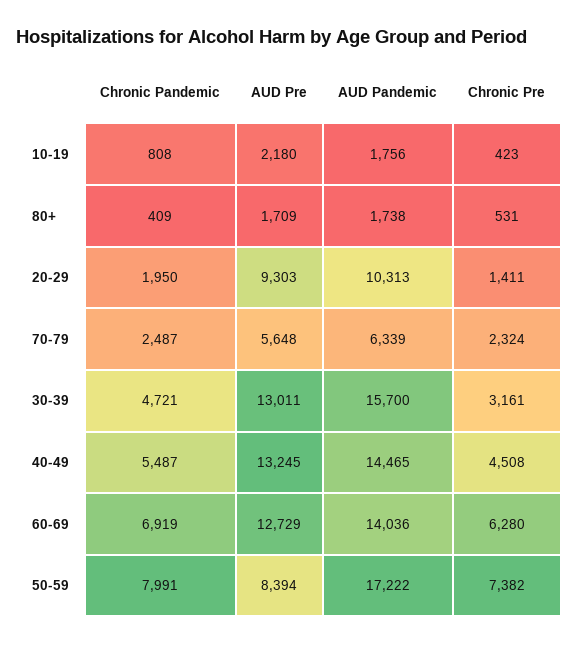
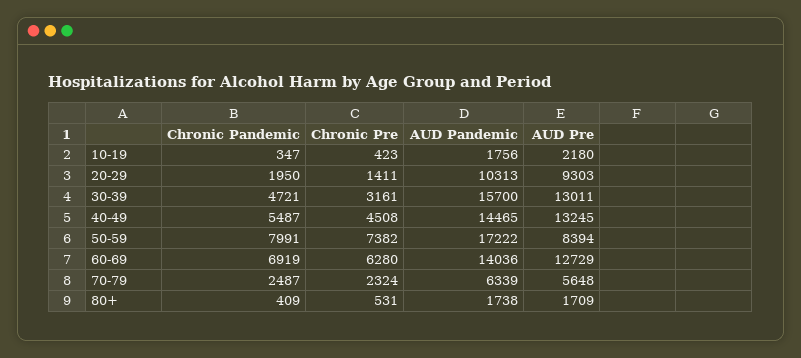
  {
    "Chronic Pandemic": {
-     "10-19": 808,
+     "10-19": 347,
      "80+": 409,
      "20-29": 1950,
      "70-79": 2487,
      "30-39": 4721,
      "40-49": 5487,
      "60-69": 6919,
      "50-59": 7991
    },
    "AUD Pre": {
      "10-19": 2180,
      "80+": 1709,
      "20-29": 9303,
      "70-79": 5648,
      "30-39": 13011,
      "40-49": 13245,
      "60-69": 12729,
      "50-59": 8394
    },
    "AUD Pandemic": {
      "10-19": 1756,
      "80+": 1738,
      "20-29": 10313,
      "70-79": 6339,
      "30-39": 15700,
      "40-49": 14465,
      "60-69": 14036,
      "50-59": 17222
    },
    "Chronic Pre": {
      "10-19": 423,
      "80+": 531,
      "20-29": 1411,
      "70-79": 2324,
      "30-39": 3161,
      "40-49": 4508,
      "60-69": 6280,
      "50-59": 7382
    }
  }

